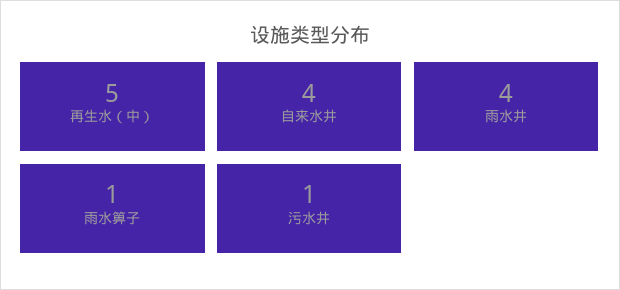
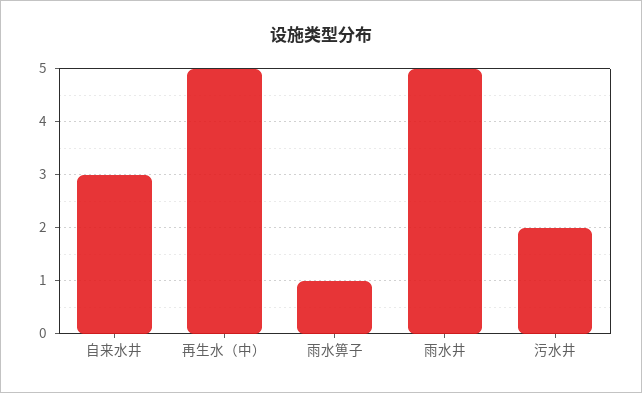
  {
    "再生水（中）": 5,
-   "自来水井": 4,
+   "自来水井": 3,
-   "雨水井": 4,
+   "雨水井": 5,
    "雨水箅子": 1,
-   "污水井": 1
+   "污水井": 2
  }

